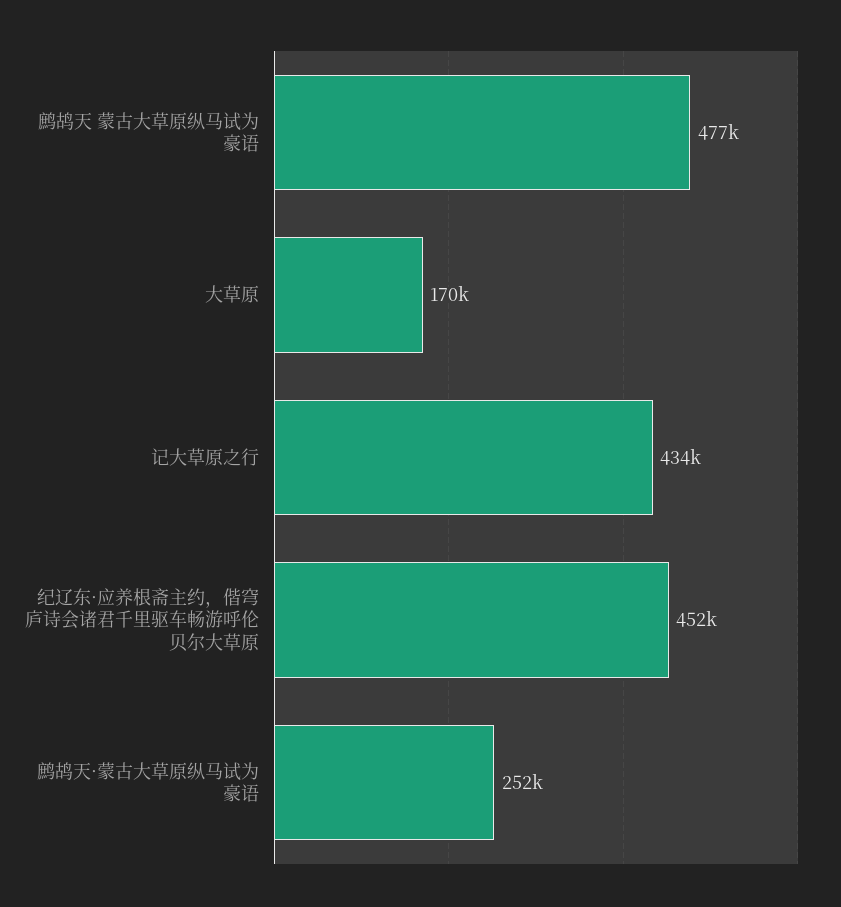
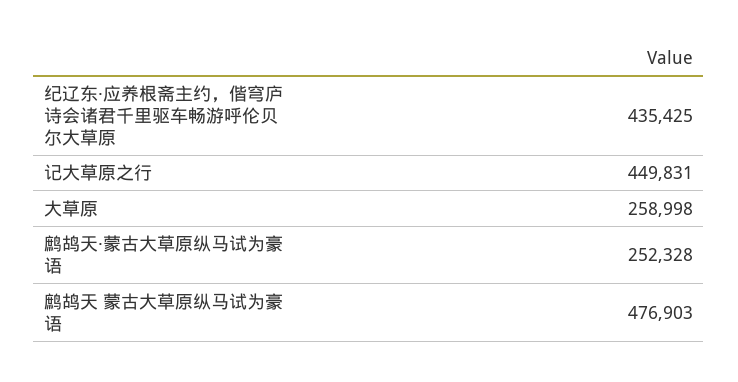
  {
    "鹧鸪天 蒙古大草原纵马试为豪语": 476903,
-   "大草原": 170000,
+   "大草原": 258998,
-   "记大草原之行": 434000,
+   "记大草原之行": 449831,
-   "纪辽东·应养根斋主约，偕穹庐诗会诸君千里驱车畅游呼伦贝尔大草原": 452000,
+   "纪辽东·应养根斋主约，偕穹庐诗会诸君千里驱车畅游呼伦贝尔大草原": 435425,
    "鹧鸪天·蒙古大草原纵马试为豪语": 252328
  }

